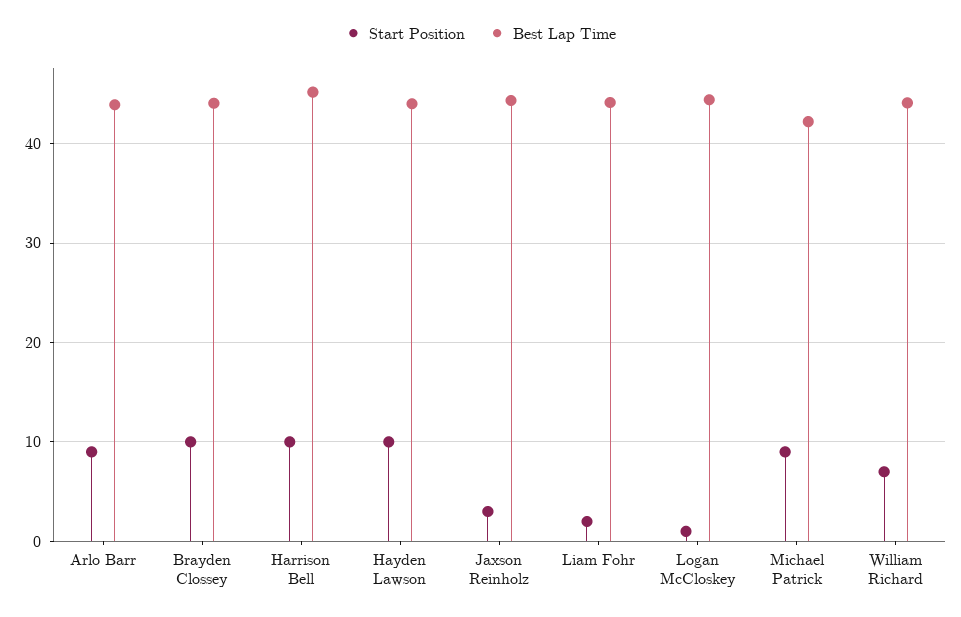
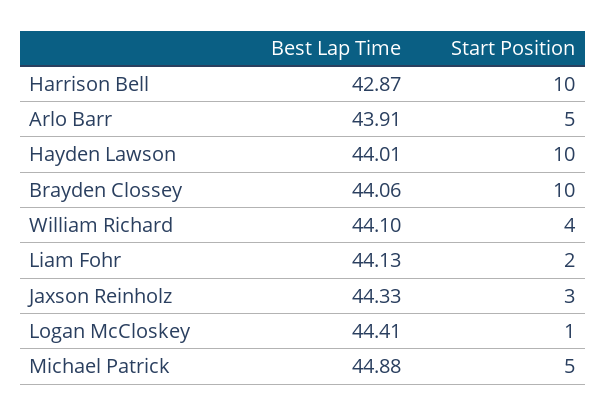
  {
    "Start Position": {
-     "Arlo Barr": 9,
+     "Arlo Barr": 5,
      "Brayden Clossey": 10,
      "Harrison Bell": 10,
      "Hayden Lawson": 10,
      "Jaxson Reinholz": 3,
      "Liam Fohr": 2,
      "Logan McCloskey": 1,
-     "Michael Patrick": 9,
+     "Michael Patrick": 5,
-     "William Richard": 7
+     "William Richard": 4
    },
    "Best Lap Time": {
      "Arlo Barr": 43.91,
      "Brayden Clossey": 44.06,
-     "Harrison Bell": 45,
+     "Harrison Bell": 42.87,
      "Hayden Lawson": 44.01,
      "Jaxson Reinholz": 44.33,
      "Liam Fohr": 44.13,
      "Logan McCloskey": 44.41,
-     "Michael Patrick": 42,
+     "Michael Patrick": 44.88,
      "William Richard": 44.1
    }
  }

